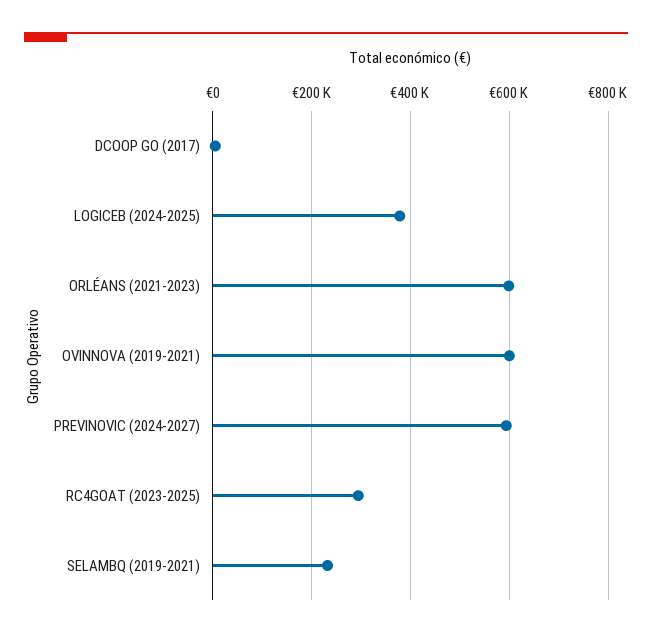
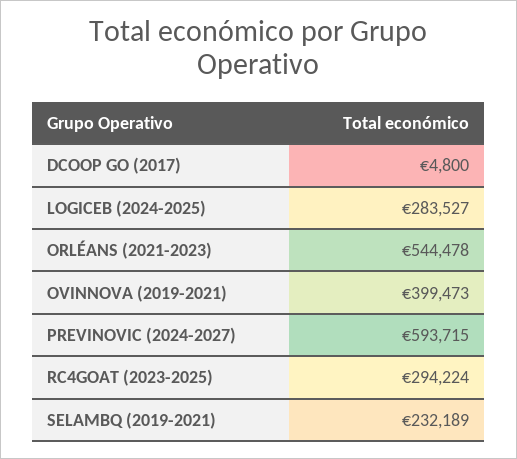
  {
    "DCOOP GO (2017)": 4800,
-   "LOGICEB (2024-2025)": 380000,
+   "LOGICEB (2024-2025)": 283527,
-   "ORLÉANS (2021-2023)": 600000,
+   "ORLÉANS (2021-2023)": 544478,
-   "OVINNOVA (2019-2021)": 600000,
+   "OVINNOVA (2019-2021)": 399473,
    "PREVINOVIC (2024-2027)": 593715,
    "RC4GOAT (2023-2025)": 294224,
    "SELAMBQ (2019-2021)": 232189
  }

